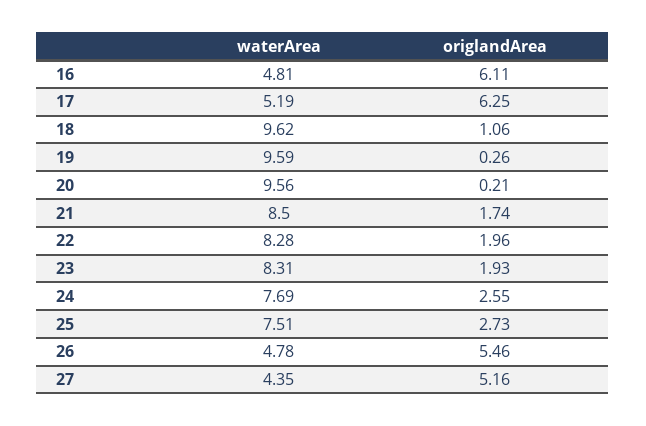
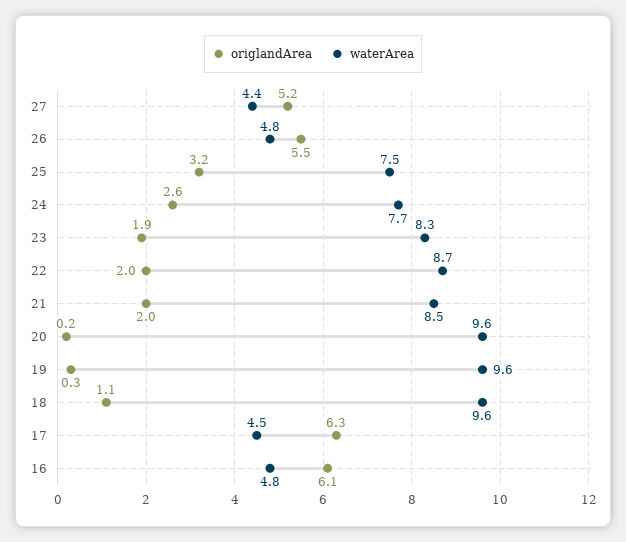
  {
    "waterArea": {
      "16": 4.81,
-     "17": 5.19,
+     "17": 4.5,
      "18": 9.62,
      "19": 9.59,
      "20": 9.56,
      "21": 8.5,
-     "22": 8.28,
+     "22": 8.7,
      "23": 8.31,
      "24": 7.69,
      "25": 7.51,
      "26": 4.78,
      "27": 4.35
    },
    "origlandArea": {
      "16": 6.11,
      "17": 6.25,
      "18": 1.06,
      "19": 0.26,
      "20": 0.21,
-     "21": 1.74,
+     "21": 2,
      "22": 1.96,
      "23": 1.93,
      "24": 2.55,
-     "25": 2.73,
+     "25": 3.2,
      "26": 5.46,
      "27": 5.16
    }
  }

